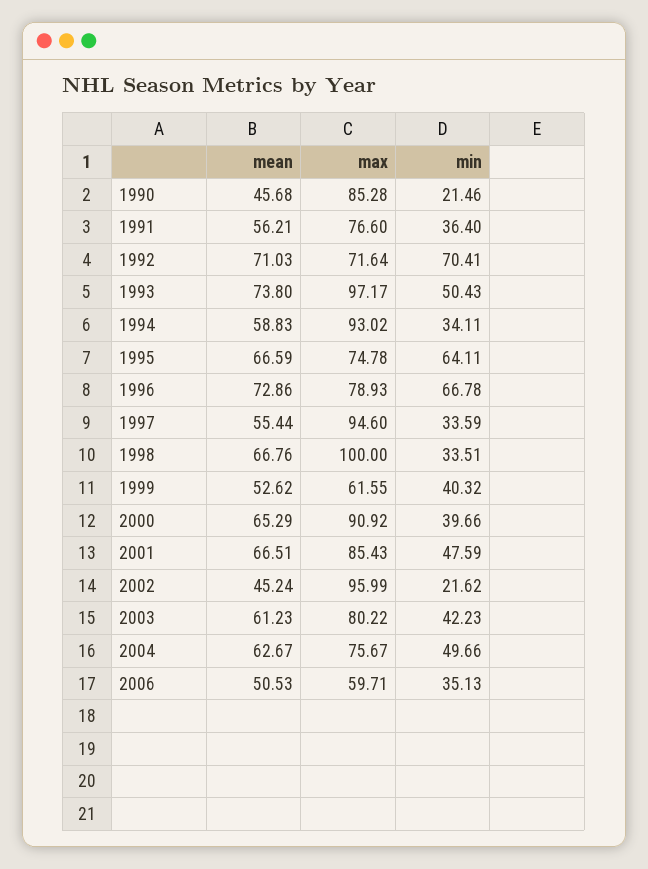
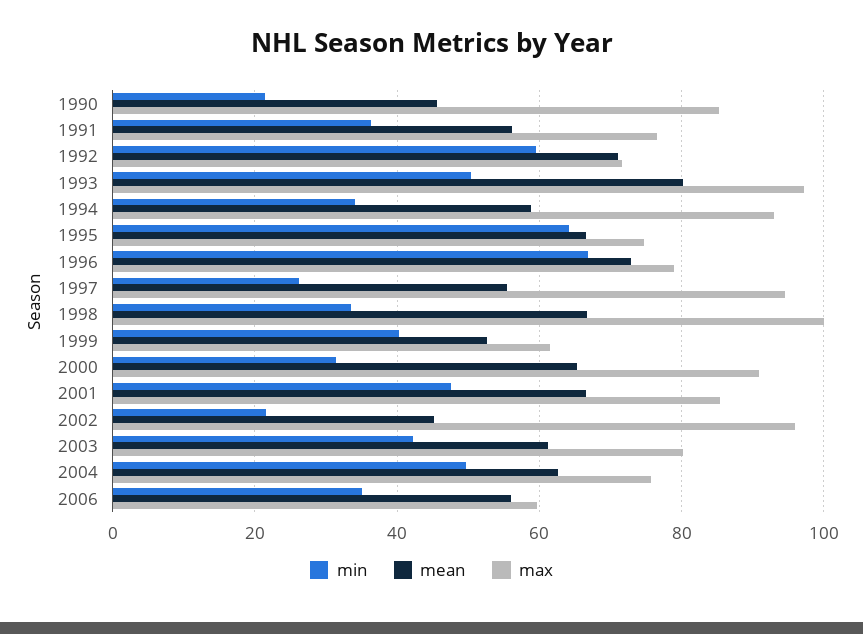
  {
    "mean": {
      "1990": 45.68,
      "1991": 56.21,
      "1992": 71.03,
-     "1993": 73.8,
+     "1993": 80,
      "1994": 58.83,
      "1995": 66.59,
      "1996": 72.86,
      "1997": 55.44,
      "1998": 66.76,
      "1999": 52.62,
      "2000": 65.29,
      "2001": 66.51,
      "2002": 45.24,
      "2003": 61.23,
      "2004": 62.67,
-     "2006": 50.53
+     "2006": 56
    },
    "max": {
      "1990": 85.28,
      "1991": 76.6,
      "1992": 71.64,
      "1993": 97.17,
      "1994": 93.02,
      "1995": 74.78,
      "1996": 78.93,
      "1997": 94.6,
      "1998": 100,
      "1999": 61.55,
      "2000": 90.92,
      "2001": 85.43,
      "2002": 95.99,
      "2003": 80.22,
      "2004": 75.67,
      "2006": 59.71
    },
    "min": {
      "1990": 21.46,
      "1991": 36.4,
-     "1992": 70.41,
+     "1992": 60,
      "1993": 50.43,
      "1994": 34.11,
      "1995": 64.11,
      "1996": 66.78,
-     "1997": 33.59,
+     "1997": 26,
      "1998": 33.51,
      "1999": 40.32,
-     "2000": 39.66,
+     "2000": 32,
      "2001": 47.59,
      "2002": 21.62,
      "2003": 42.23,
      "2004": 49.66,
      "2006": 35.13
    }
  }

